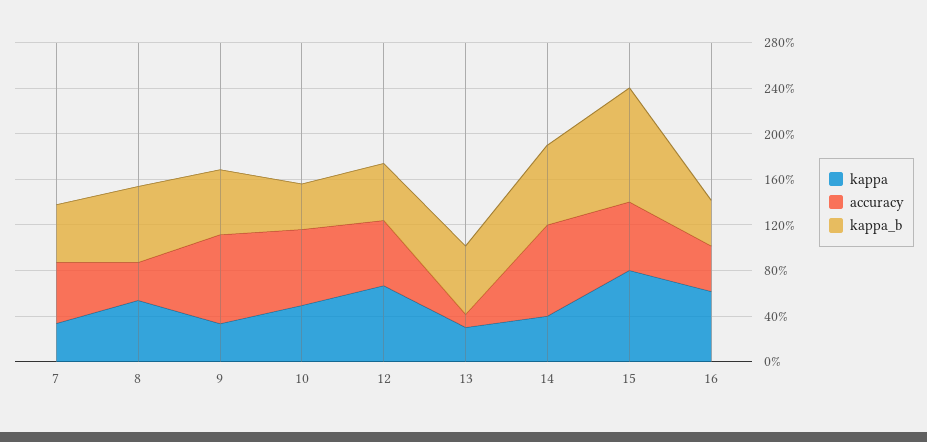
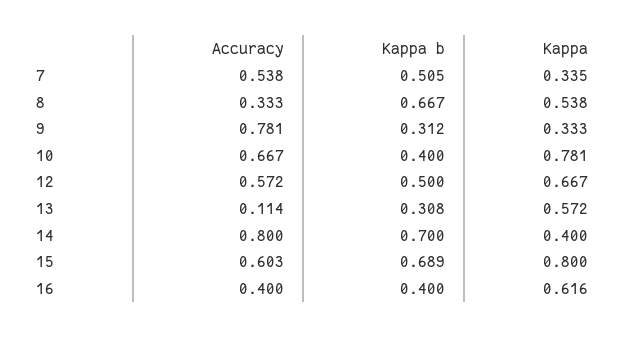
  {
    "kappa": {
      "7": 0.335,
      "8": 0.538,
      "9": 0.333,
-     "10": 0.5,
+     "10": 0.781,
      "12": 0.667,
-     "13": 0.3,
+     "13": 0.572,
      "14": 0.4,
      "15": 0.8,
      "16": 0.616
    },
    "accuracy": {
      "7": 0.538,
      "8": 0.333,
      "9": 0.781,
      "10": 0.667,
      "12": 0.572,
      "13": 0.114,
      "14": 0.8,
      "15": 0.603,
      "16": 0.4
    },
    "kappa_b": {
      "7": 0.505,
      "8": 0.667,
-     "9": 0.6,
+     "9": 0.312,
      "10": 0.4,
      "12": 0.5,
-     "13": 0.6,
+     "13": 0.308,
      "14": 0.7,
-     "15": 1,
+     "15": 0.689,
      "16": 0.4
    }
  }

